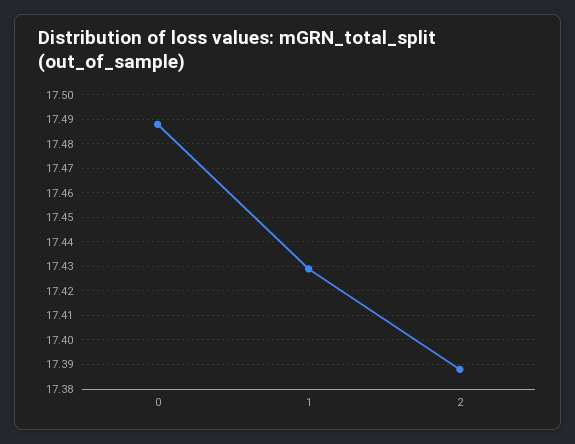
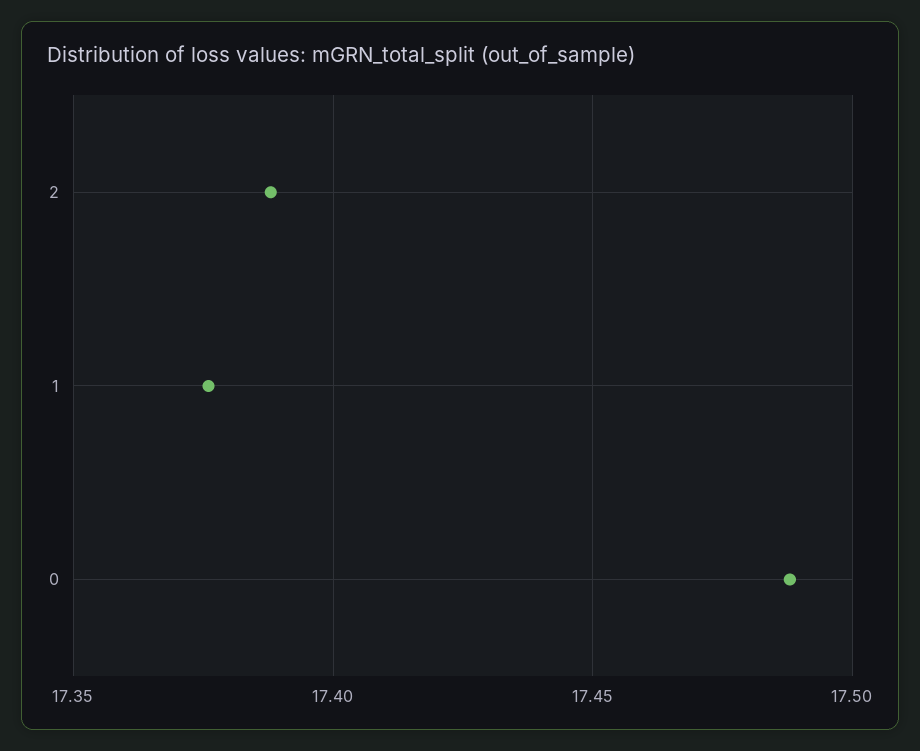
  {
    "0": 17.49,
-   "1": 17.43,
+   "1": 17.375,
    "2": 17.39
  }

